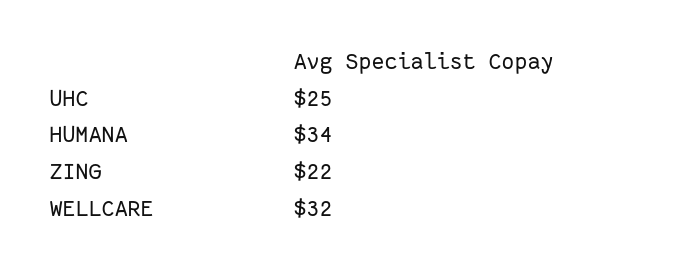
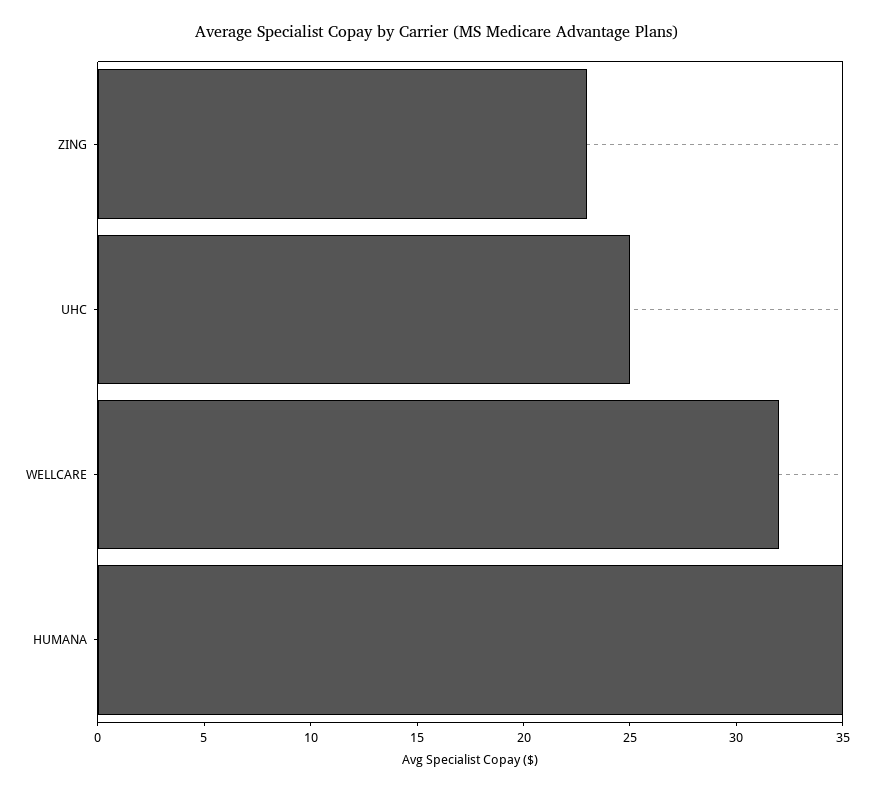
  {
    "UHC": 25,
-   "HUMANA": 34,
+   "HUMANA": 35,
-   "ZING": 22,
+   "ZING": 23,
    "WELLCARE": 32
  }

